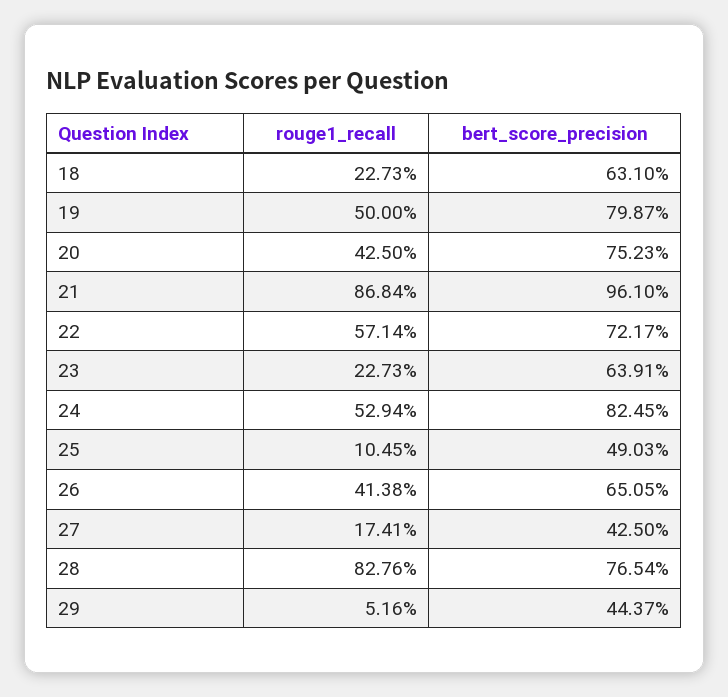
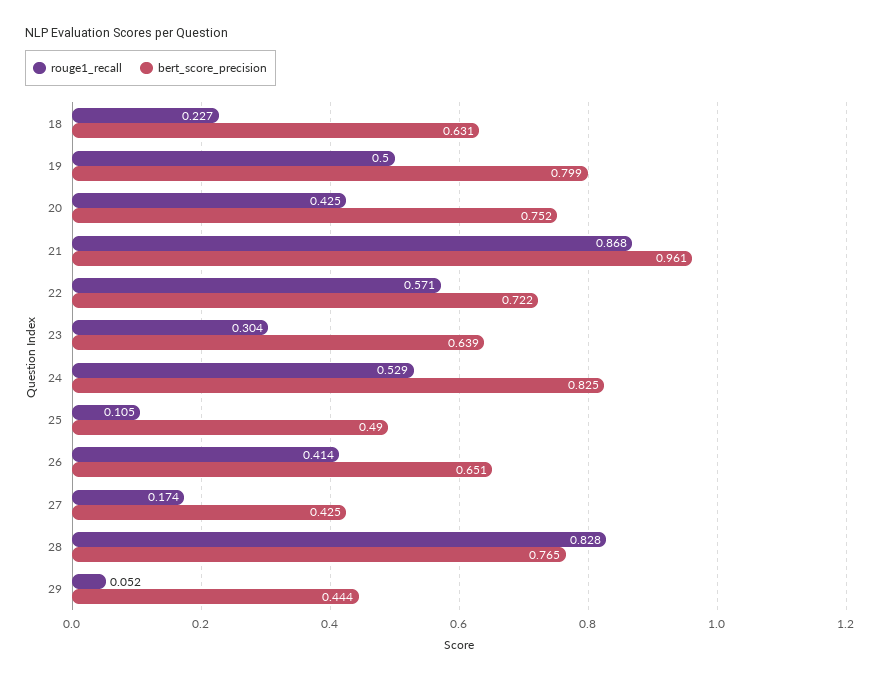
  {
    "rouge1_recall": {
      "18": 0.2273,
      "19": 0.5,
      "20": 0.425,
      "21": 0.8684,
      "22": 0.5714,
-     "23": 0.2273,
+     "23": 0.304,
      "24": 0.5294,
      "25": 0.1045,
      "26": 0.4138,
      "27": 0.1741,
      "28": 0.8276,
      "29": 0.0516
    },
    "bert_score_precision": {
      "18": 0.631,
      "19": 0.7987,
      "20": 0.7523,
      "21": 0.961,
      "22": 0.7217,
      "23": 0.6391,
      "24": 0.8245,
      "25": 0.4903,
      "26": 0.6505,
      "27": 0.425,
      "28": 0.7654,
      "29": 0.4437
    }
  }

